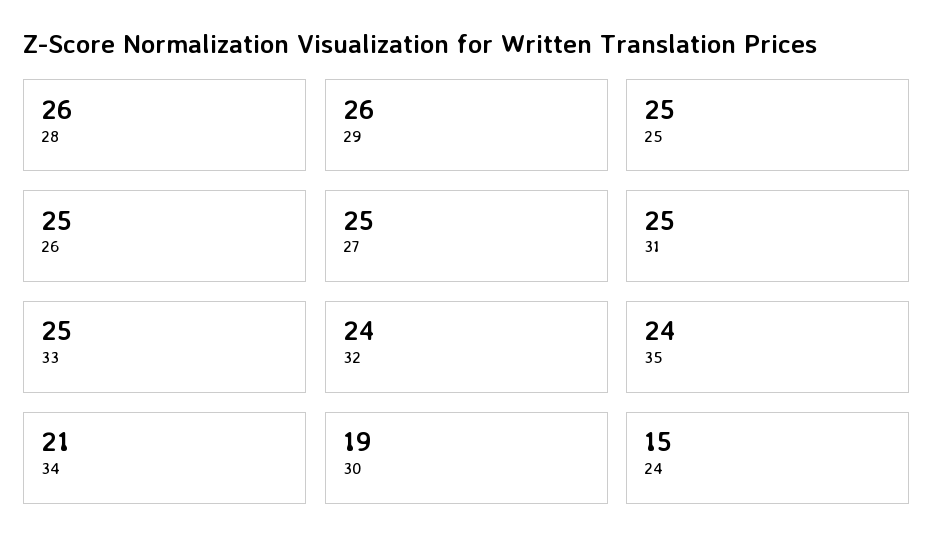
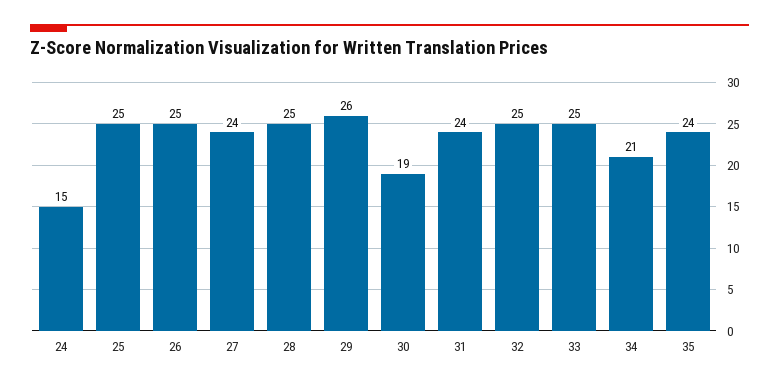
  {
-   "28": 26,
+   "28": 25,
    "29": 26,
    "25": 25,
    "26": 25,
-   "27": 25,
+   "27": 24,
-   "31": 25,
+   "31": 24,
    "33": 25,
-   "32": 24,
+   "32": 25,
    "35": 24,
    "34": 21,
    "30": 19,
    "24": 15
  }

